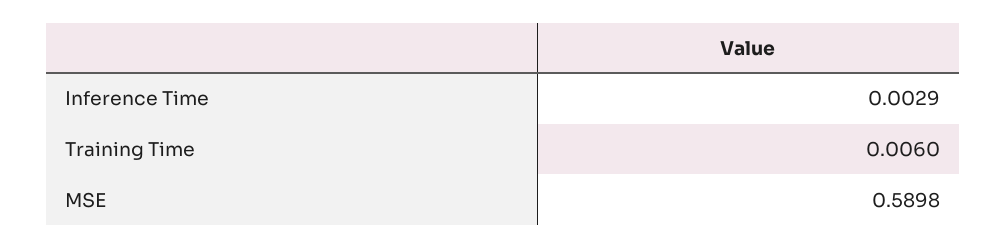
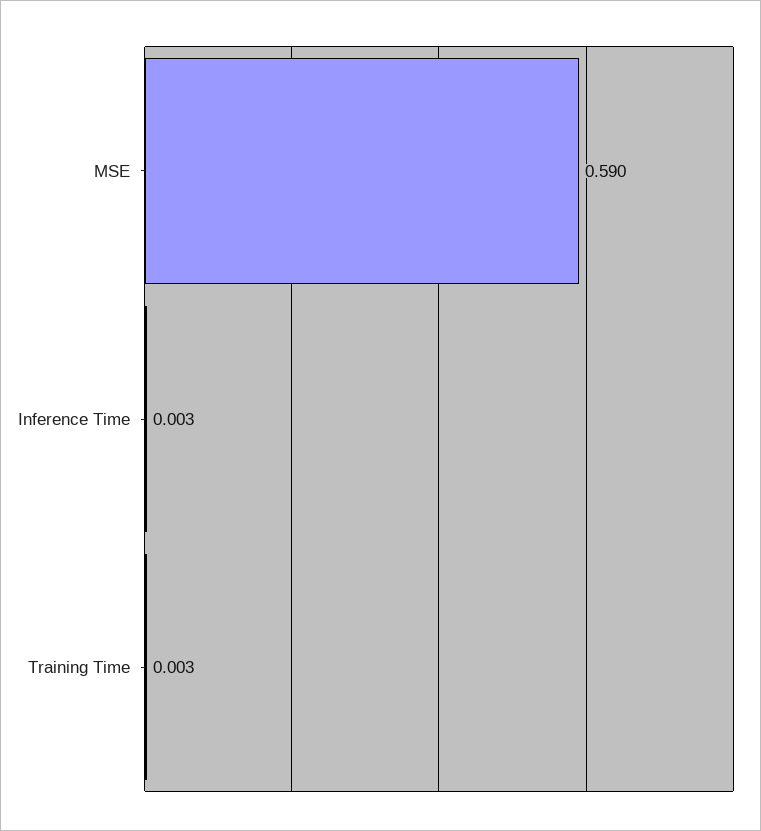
  {
    "Inference Time": 0.0029,
-   "Training Time": 0.006,
+   "Training Time": 0.003,
    "MSE": 0.5898
  }

